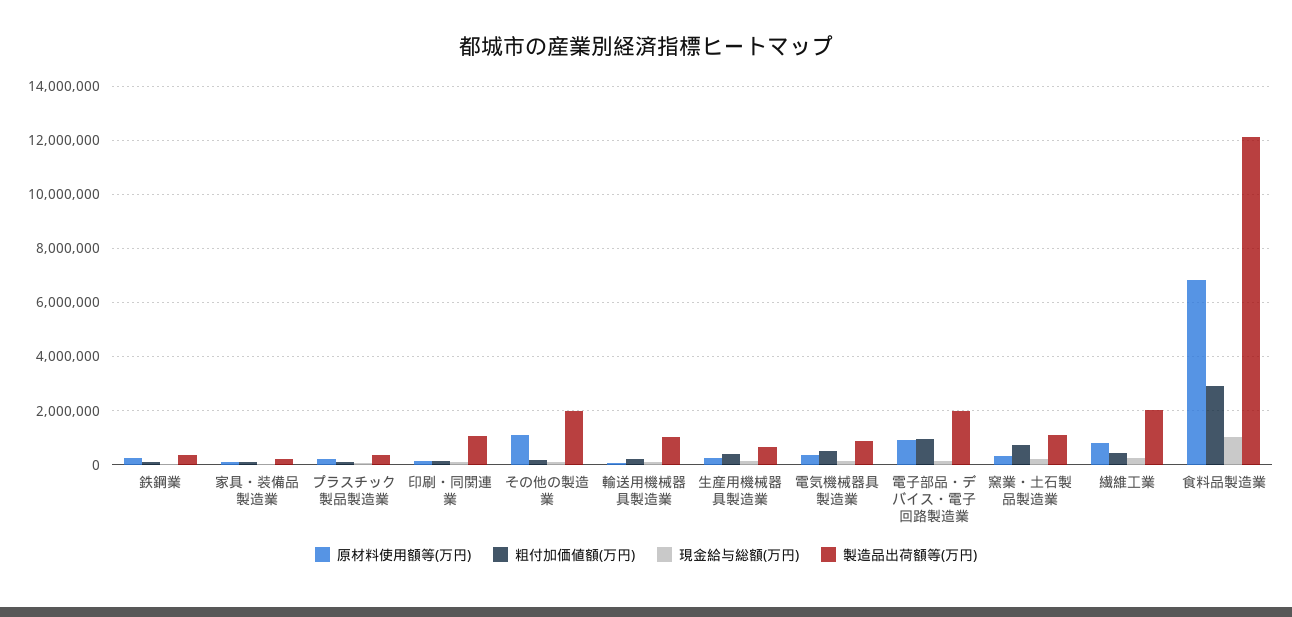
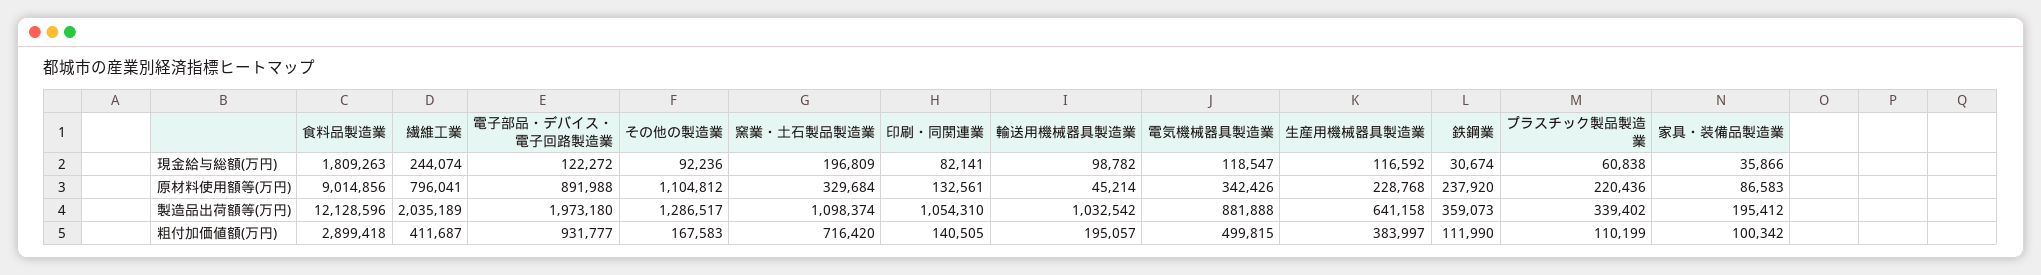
  {
    "原材料使用額等(万円)": {
      "鉄鋼業": 237920,
      "家具・装備品製造業": 86583,
      "プラスチック製品製造業": 220436,
      "印刷・同関連業": 132561,
      "その他の製造業": 1104812,
      "輸送用機械器具製造業": 45214,
      "生産用機械器具製造業": 228768,
      "電気機械器具製造業": 342426,
      "電子部品・デバイス・電子回路製造業": 891988,
      "窯業・土石製品製造業": 329684,
      "繊維工業": 796041,
-     "食料品製造業": 6750000
+     "食料品製造業": 9014856
    },
    "粗付加価値額(万円)": {
      "鉄鋼業": 111990,
      "家具・装備品製造業": 100342,
      "プラスチック製品製造業": 110199,
      "印刷・同関連業": 140505,
      "その他の製造業": 167583,
      "輸送用機械器具製造業": 195057,
      "生産用機械器具製造業": 383997,
      "電気機械器具製造業": 499815,
      "電子部品・デバイス・電子回路製造業": 931777,
      "窯業・土石製品製造業": 716420,
      "繊維工業": 411687,
      "食料品製造業": 2899418
    },
    "現金給与総額(万円)": {
      "鉄鋼業": 30674,
      "家具・装備品製造業": 35866,
      "プラスチック製品製造業": 60838,
      "印刷・同関連業": 82141,
      "その他の製造業": 92236,
      "輸送用機械器具製造業": 98782,
      "生産用機械器具製造業": 116592,
      "電気機械器具製造業": 118547,
      "電子部品・デバイス・電子回路製造業": 122272,
      "窯業・土石製品製造業": 196809,
      "繊維工業": 244074,
-     "食料品製造業": 1000000
+     "食料品製造業": 1809263
    },
    "製造品出荷額等(万円)": {
      "鉄鋼業": 359073,
      "家具・装備品製造業": 195412,
      "プラスチック製品製造業": 339402,
      "印刷・同関連業": 1054310,
-     "その他の製造業": 2000000,
+     "その他の製造業": 1286517,
      "輸送用機械器具製造業": 1032542,
      "生産用機械器具製造業": 641158,
      "電気機械器具製造業": 881888,
      "電子部品・デバイス・電子回路製造業": 1973180,
      "窯業・土石製品製造業": 1098374,
      "繊維工業": 2035189,
      "食料品製造業": 12128596
    }
  }

